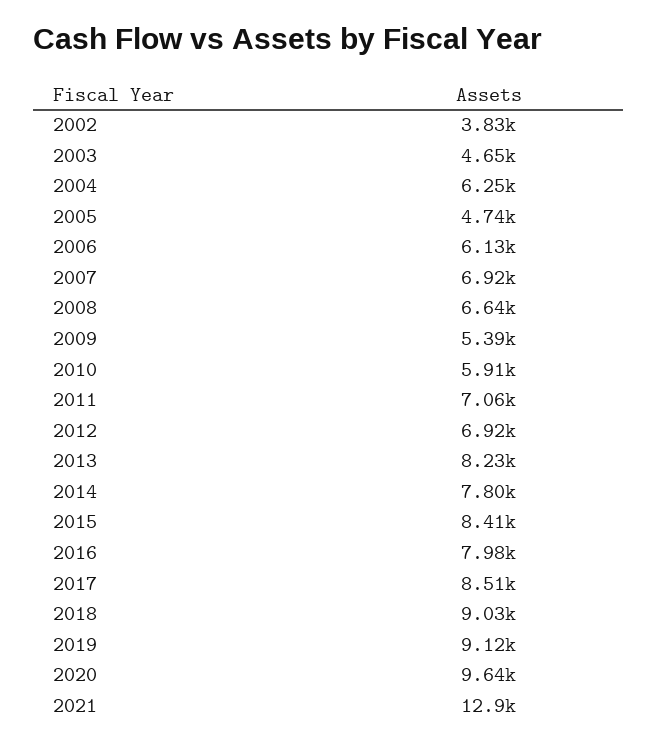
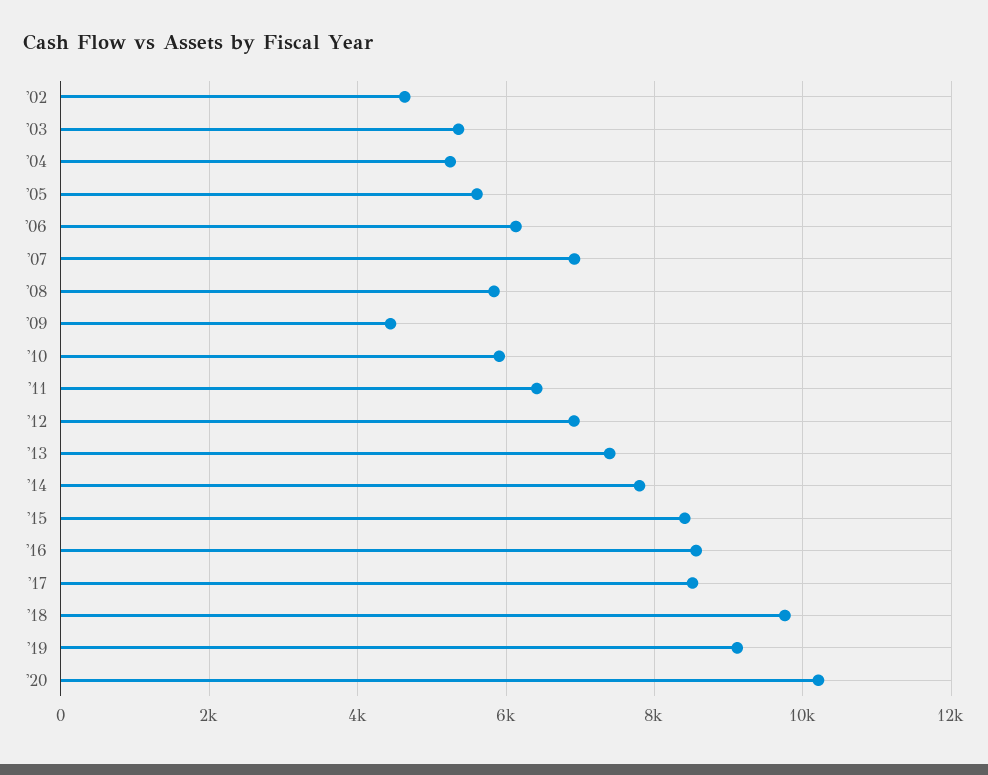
  {
-   "2002": 3830,
+   "2002": 4600,
-   "2003": 4650,
+   "2003": 5400,
-   "2004": 6250,
+   "2004": 5200,
-   "2005": 4740,
+   "2005": 5600,
    "2006": 6130,
    "2007": 6920,
-   "2008": 6640,
+   "2008": 5800,
-   "2009": 5390,
+   "2009": 4400,
    "2010": 5910,
-   "2011": 7060,
+   "2011": 6400,
    "2012": 6920,
-   "2013": 8230,
+   "2013": 7400,
    "2014": 7800,
    "2015": 8410,
-   "2016": 7980,
+   "2016": 8600,
    "2017": 8510,
-   "2018": 9030,
+   "2018": 9800,
    "2019": 9120,
-   "2020": 9640,
+   "2020": 10200
-   "2021": 12900
  }

